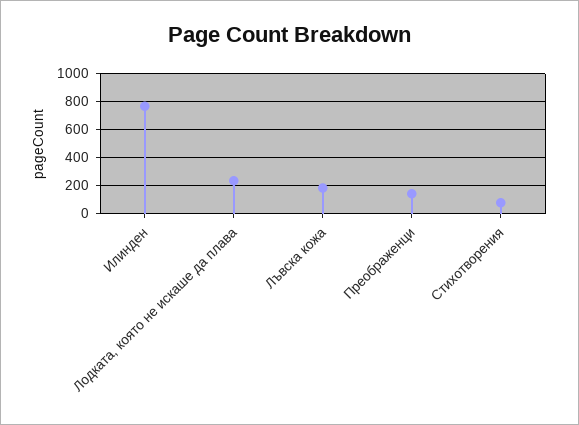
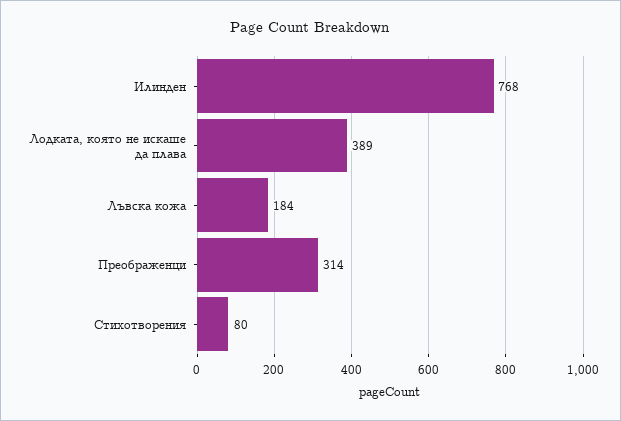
  {
    "Илинден": 768,
-   "Лодката, която не искаше да плава": 250,
+   "Лодката, която не искаше да плава": 389,
    "Лъвска кожа": 184,
-   "Преображенци": 150,
+   "Преображенци": 314,
    "Стихотворения": 80
  }

